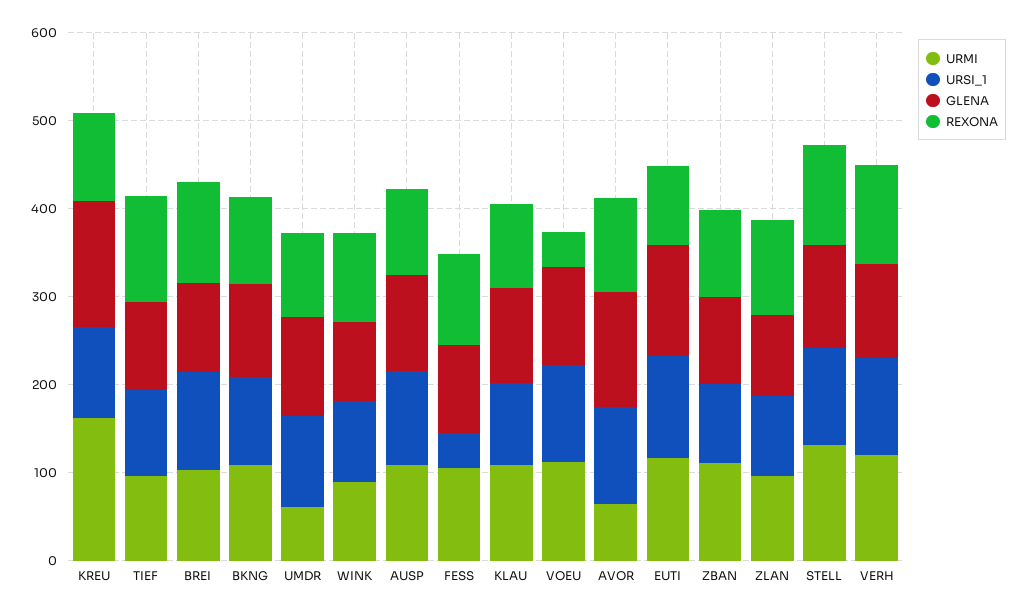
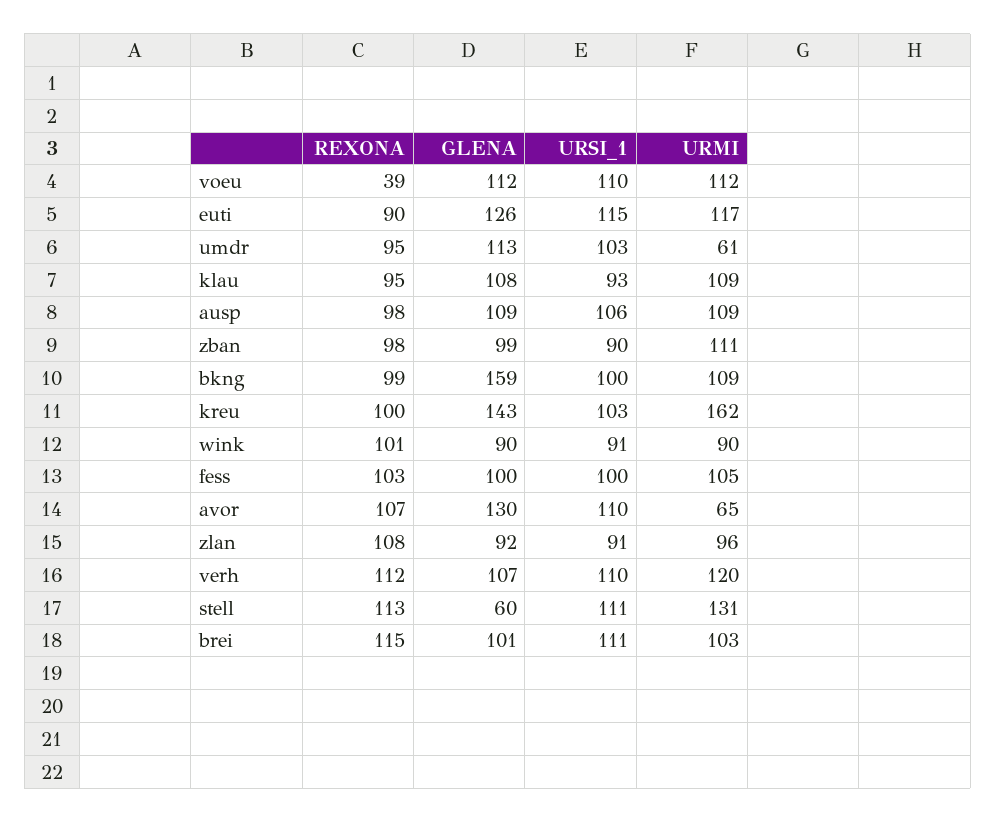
  {
    "URMI": {
      "KREU": 162,
-     "TIEF": 100,
      "BREI": 103,
      "BKNG": 109,
      "UMDR": 61,
      "WINK": 90,
      "AUSP": 109,
      "FESS": 105,
      "KLAU": 109,
      "VOEU": 112,
      "AVOR": 65,
      "EUTI": 117,
      "ZBAN": 111,
      "ZLAN": 96,
      "STELL": 131,
      "VERH": 120
    },
    "URSI_1": {
      "KREU": 103,
-     "TIEF": 100,
      "BREI": 111,
      "BKNG": 100,
      "UMDR": 103,
      "WINK": 91,
      "AUSP": 106,
-     "FESS": 40,
+     "FESS": 100,
      "KLAU": 93,
      "VOEU": 110,
      "AVOR": 110,
      "EUTI": 115,
      "ZBAN": 90,
      "ZLAN": 91,
      "STELL": 111,
      "VERH": 110
    },
    "GLENA": {
      "KREU": 143,
-     "TIEF": 100,
      "BREI": 101,
-     "BKNG": 100,
+     "BKNG": 159,
      "UMDR": 113,
      "WINK": 90,
      "AUSP": 109,
      "FESS": 100,
      "KLAU": 108,
      "VOEU": 112,
      "AVOR": 130,
      "EUTI": 126,
      "ZBAN": 99,
      "ZLAN": 92,
-     "STELL": 120,
+     "STELL": 60,
      "VERH": 107
    },
    "REXONA": {
      "KREU": 100,
-     "TIEF": 120,
      "BREI": 115,
      "BKNG": 99,
      "UMDR": 95,
      "WINK": 101,
      "AUSP": 98,
      "FESS": 103,
      "KLAU": 95,
      "VOEU": 39,
      "AVOR": 107,
      "EUTI": 90,
      "ZBAN": 98,
      "ZLAN": 108,
      "STELL": 113,
      "VERH": 112
    }
  }

